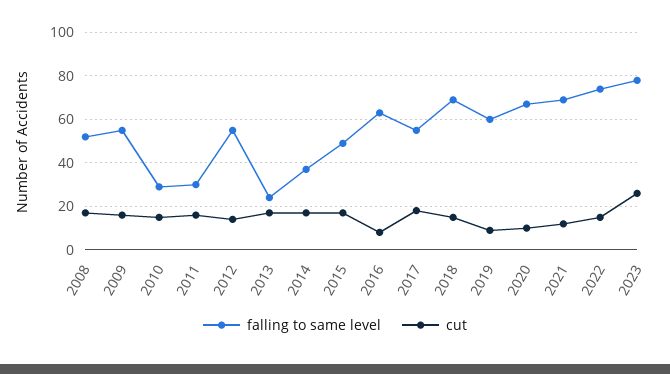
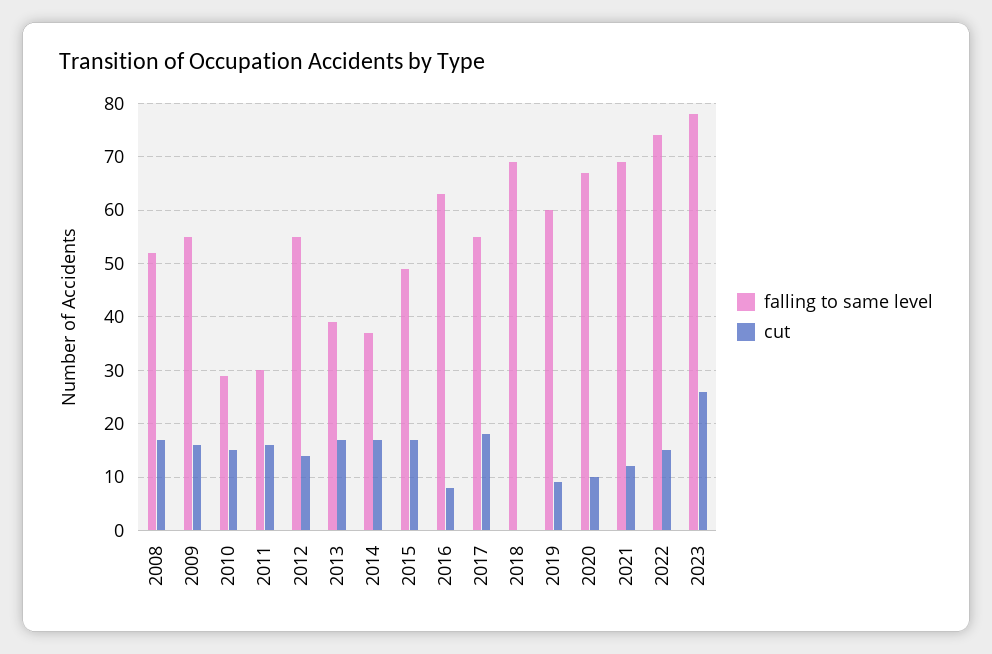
  {
    "falling to same level": {
      "2008": 50,
      "2009": 55,
      "2010": 30,
      "2011": 30,
      "2012": 55,
-     "2013": 25,
+     "2013": 40,
      "2014": 35,
      "2015": 50,
      "2016": 65,
      "2017": 55,
      "2018": 70,
      "2019": 60,
      "2020": 65,
      "2021": 70,
      "2022": 75,
      "2023": 80
    },
    "cut": {
      "2008": 15,
      "2009": 15,
      "2010": 15,
      "2011": 15,
      "2012": 15,
      "2013": 15,
      "2014": 15,
      "2015": 15,
      "2016": 10,
      "2017": 20,
-     "2018": 15,
+     "2018": 0,
      "2019": 10,
      "2020": 10,
      "2021": 10,
      "2022": 15,
      "2023": 25
    }
  }

